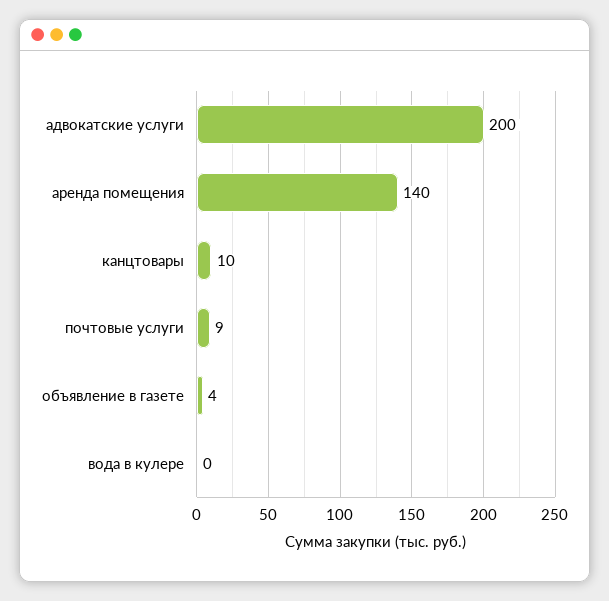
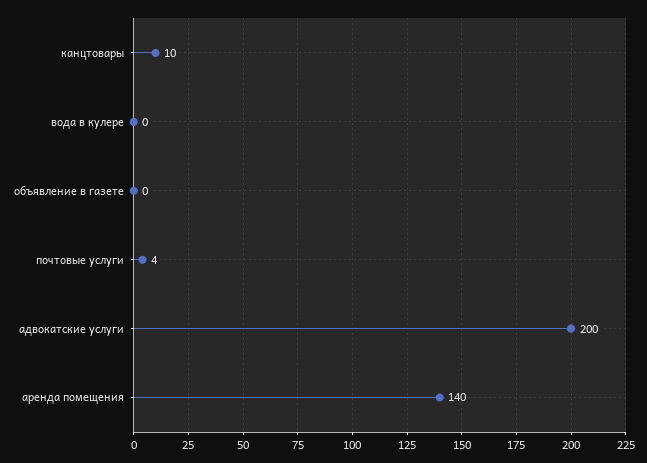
  {
    "адвокатские услуги": 200,
    "аренда помещения": 140,
    "канцтовары": 10,
-   "почтовые услуги": 9,
+   "почтовые услуги": 4,
-   "объявление в газете": 4,
+   "объявление в газете": 0,
    "вода в кулере": 0
  }

